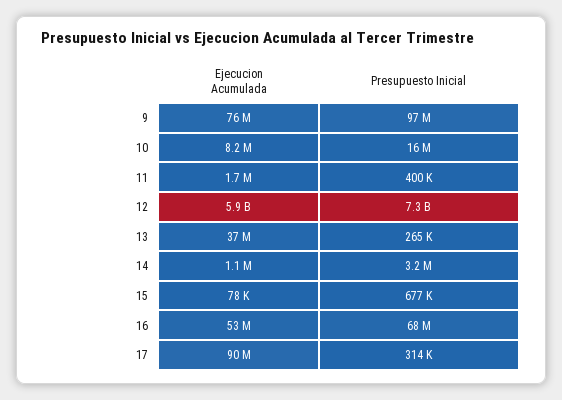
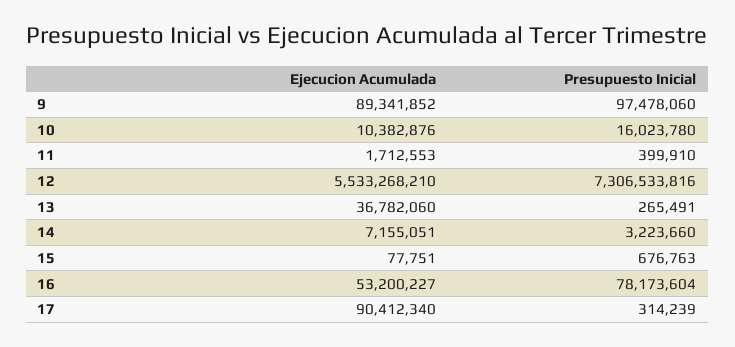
  {
    "Ejecucion Acumulada": {
-     "9": 76000000,
+     "9": 89341852,
-     "10": 8200000,
+     "10": 10382876,
      "11": 1712553,
-     "12": 5900000000,
+     "12": 5533268210,
      "13": 36782060,
-     "14": 1100000,
+     "14": 7155051,
      "15": 77751,
      "16": 53200227,
      "17": 90412340
    },
    "Presupuesto Inicial": {
      "9": 97478060,
      "10": 16023780,
      "11": 399910,
      "12": 7306533816,
      "13": 265491,
      "14": 3223660,
      "15": 676763,
-     "16": 68000000,
+     "16": 78173604,
      "17": 314239
    }
  }

